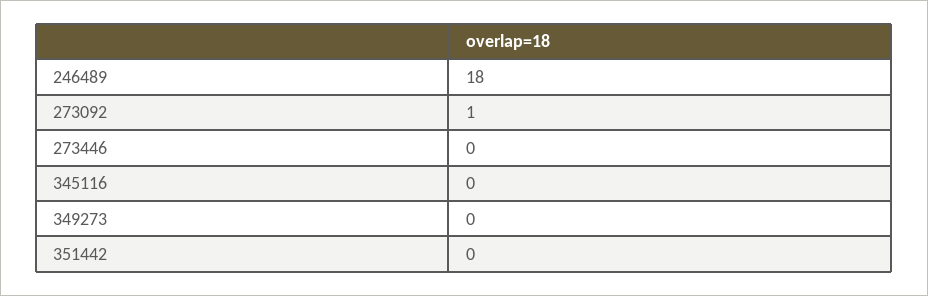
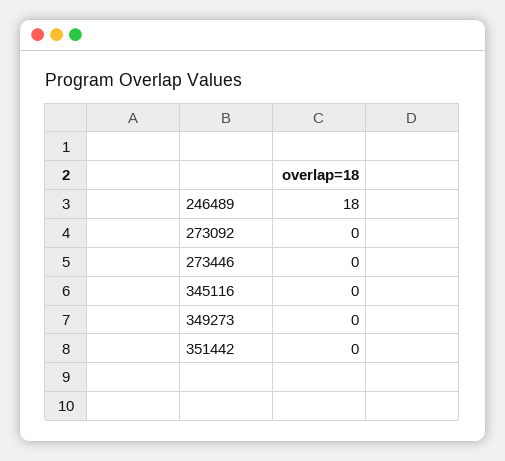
  {
    "246489": 18,
-   "273092": 1,
+   "273092": 0,
    "273446": 0,
    "345116": 0,
    "349273": 0,
    "351442": 0
  }

